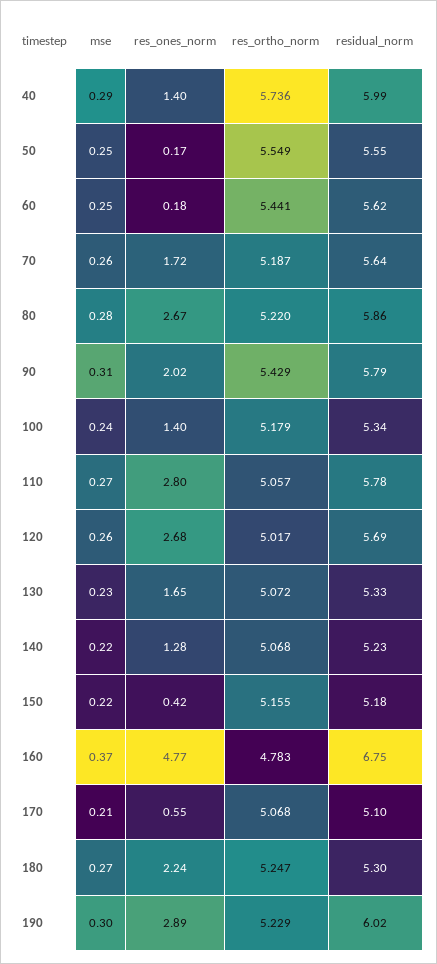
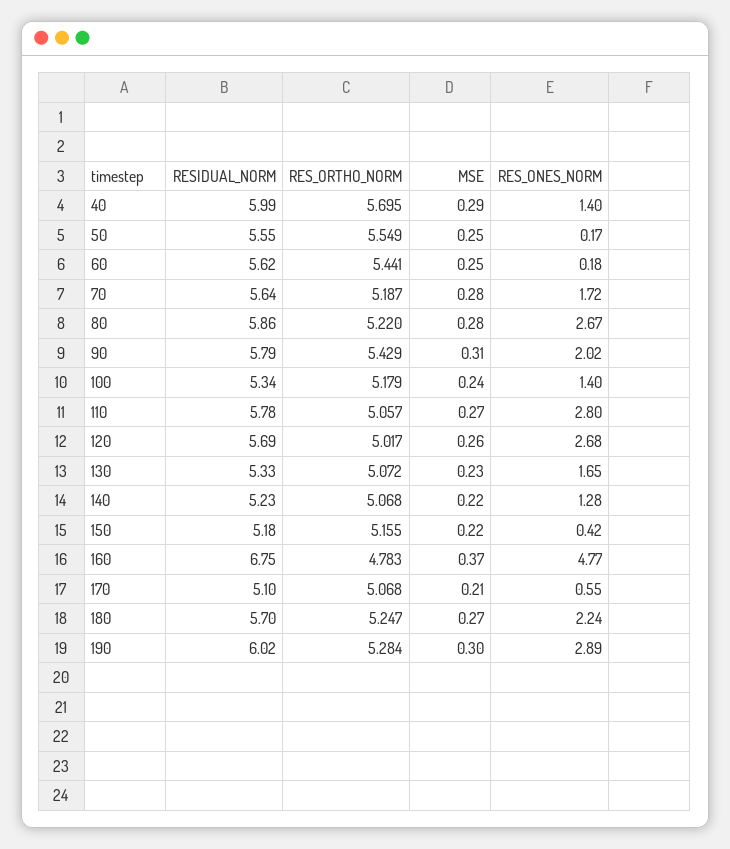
  {
    "mse": {
      "40": 0.29,
      "50": 0.25,
      "60": 0.25,
-     "70": 0.26,
+     "70": 0.28,
      "80": 0.28,
      "90": 0.31,
      "100": 0.24,
      "110": 0.27,
      "120": 0.26,
      "130": 0.23,
      "140": 0.22,
      "150": 0.22,
      "160": 0.37,
      "170": 0.21,
      "180": 0.27,
      "190": 0.3
    },
    "res_ones_norm": {
      "40": 1.4,
      "50": 0.17,
      "60": 0.18,
      "70": 1.72,
      "80": 2.67,
      "90": 2.02,
      "100": 1.4,
      "110": 2.8,
      "120": 2.68,
      "130": 1.65,
      "140": 1.28,
      "150": 0.42,
      "160": 4.77,
      "170": 0.55,
      "180": 2.24,
      "190": 2.89
    },
    "res_ortho_norm": {
-     "40": 5.736,
+     "40": 5.695,
      "50": 5.549,
      "60": 5.441,
      "70": 5.187,
      "80": 5.22,
      "90": 5.429,
      "100": 5.179,
      "110": 5.057,
      "120": 5.017,
      "130": 5.072,
      "140": 5.068,
      "150": 5.155,
      "160": 4.783,
      "170": 5.068,
      "180": 5.247,
-     "190": 5.229
+     "190": 5.284
    },
    "residual_norm": {
      "40": 5.99,
      "50": 5.55,
      "60": 5.62,
      "70": 5.64,
      "80": 5.86,
      "90": 5.79,
      "100": 5.34,
      "110": 5.78,
      "120": 5.69,
      "130": 5.33,
      "140": 5.23,
      "150": 5.18,
      "160": 6.75,
      "170": 5.1,
-     "180": 5.3,
+     "180": 5.7,
      "190": 6.02
    }
  }

